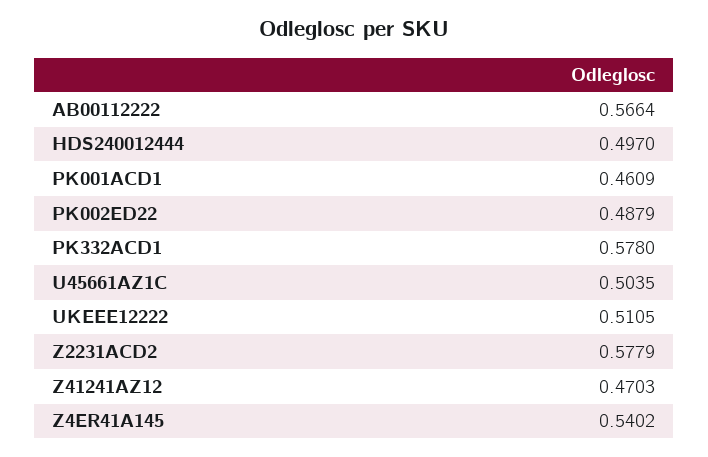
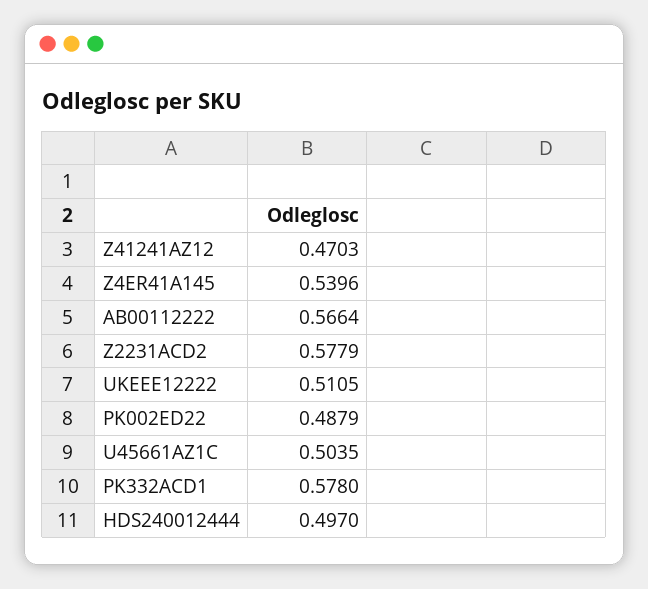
  {
    "AB00112222": 0.5664,
    "HDS240012444": 0.497,
-   "PK001ACD1": 0.4609,
    "PK002ED22": 0.4879,
    "PK332ACD1": 0.578,
    "U45661AZ1C": 0.5035,
    "UKEEE12222": 0.5105,
    "Z2231ACD2": 0.5779,
    "Z41241AZ12": 0.4703,
-   "Z4ER41A145": 0.5402
+   "Z4ER41A145": 0.5396
  }

